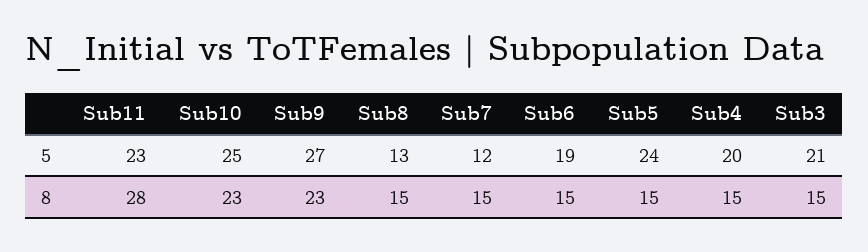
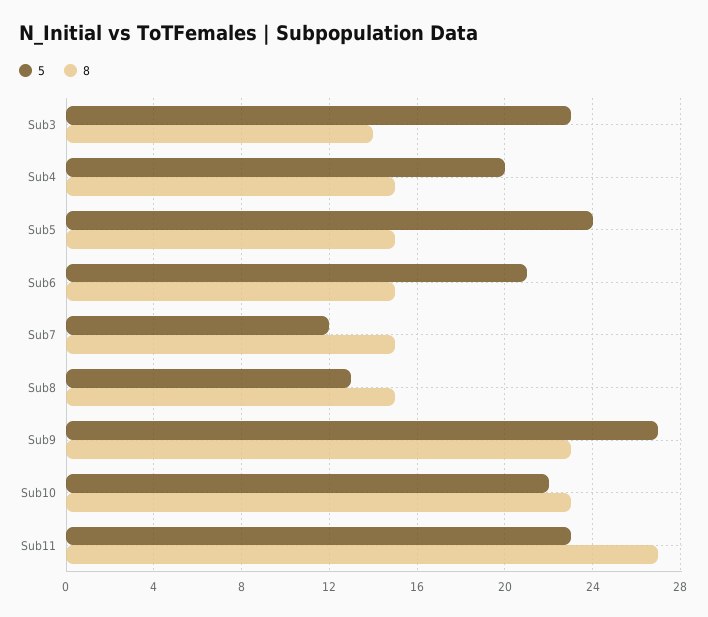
  {
    "5": {
      "Sub11": 23,
-     "Sub10": 25,
+     "Sub10": 22,
      "Sub9": 27,
      "Sub8": 13,
      "Sub7": 12,
-     "Sub6": 19,
+     "Sub6": 21,
      "Sub5": 24,
      "Sub4": 20,
-     "Sub3": 21
+     "Sub3": 23
    },
    "8": {
-     "Sub11": 28,
+     "Sub11": 27,
      "Sub10": 23,
      "Sub9": 23,
      "Sub8": 15,
      "Sub7": 15,
      "Sub6": 15,
      "Sub5": 15,
      "Sub4": 15,
-     "Sub3": 15
+     "Sub3": 14
    }
  }

